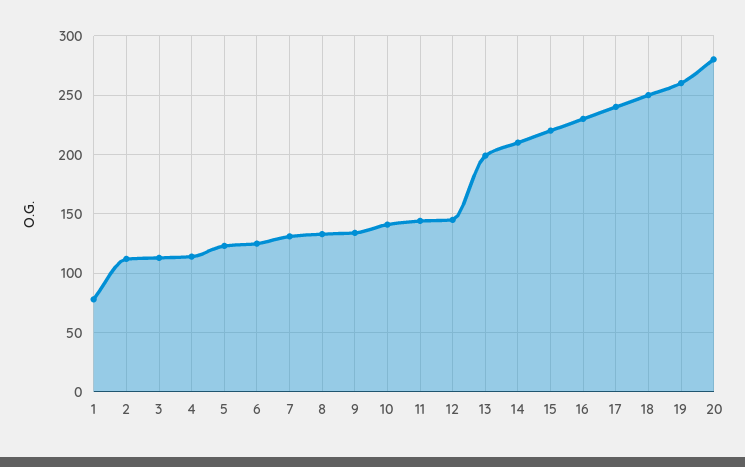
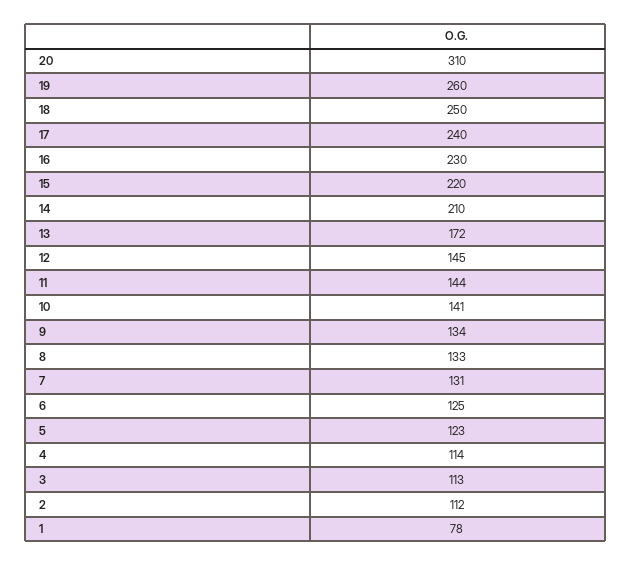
  {
    "1": 78,
    "2": 112,
    "3": 113,
    "4": 114,
    "5": 123,
    "6": 125,
    "7": 131,
    "8": 133,
    "9": 134,
    "10": 141,
    "11": 144,
    "12": 145,
-   "13": 200,
+   "13": 172,
    "14": 210,
    "15": 220,
    "16": 230,
    "17": 240,
    "18": 250,
    "19": 260,
-   "20": 280
+   "20": 310
  }

